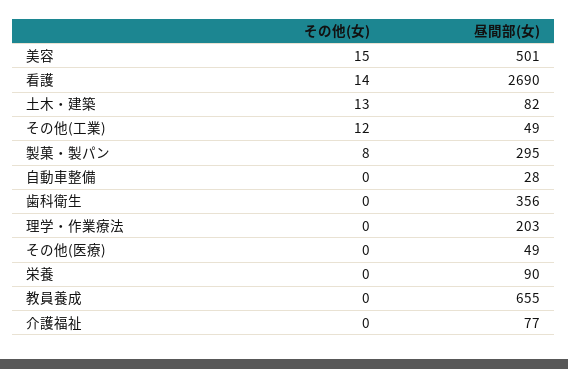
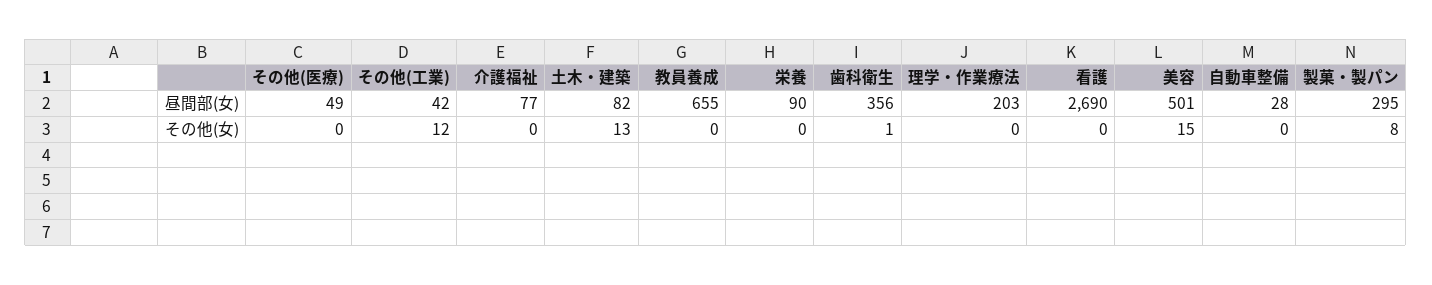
  {
    "その他(女)": {
      "美容": 15,
-     "看護": 14,
+     "看護": 0,
      "土木・建築": 13,
      "その他(工業)": 12,
      "製菓・製パン": 8,
      "自動車整備": 0,
-     "歯科衛生": 0,
+     "歯科衛生": 1,
      "理学・作業療法": 0,
      "その他(医療)": 0,
      "栄養": 0,
      "教員養成": 0,
      "介護福祉": 0
    },
    "昼間部(女)": {
      "美容": 501,
      "看護": 2690,
      "土木・建築": 82,
-     "その他(工業)": 49,
+     "その他(工業)": 42,
      "製菓・製パン": 295,
      "自動車整備": 28,
      "歯科衛生": 356,
      "理学・作業療法": 203,
      "その他(医療)": 49,
      "栄養": 90,
      "教員養成": 655,
      "介護福祉": 77
    }
  }

